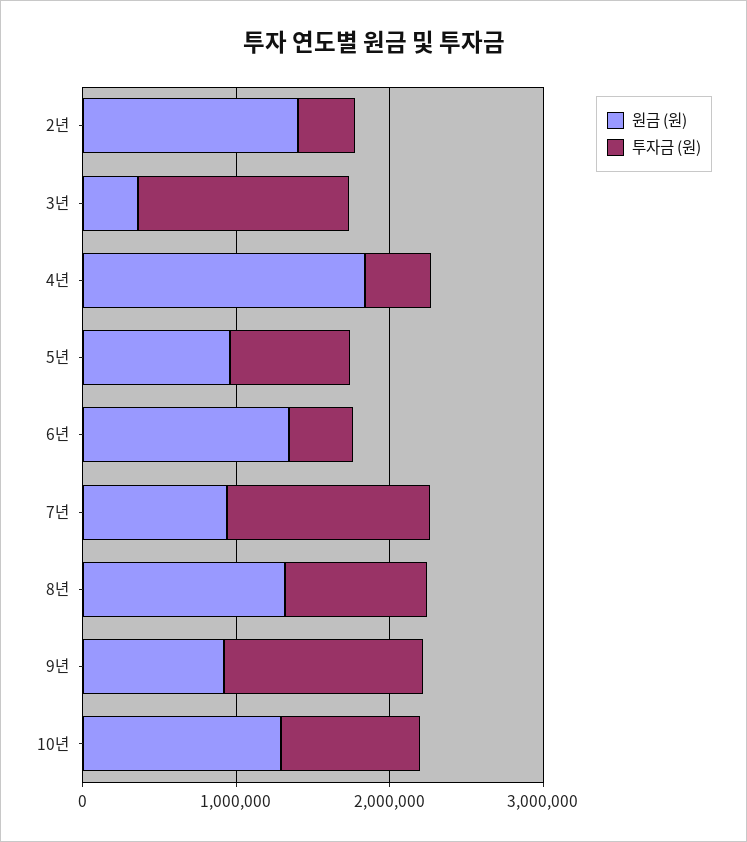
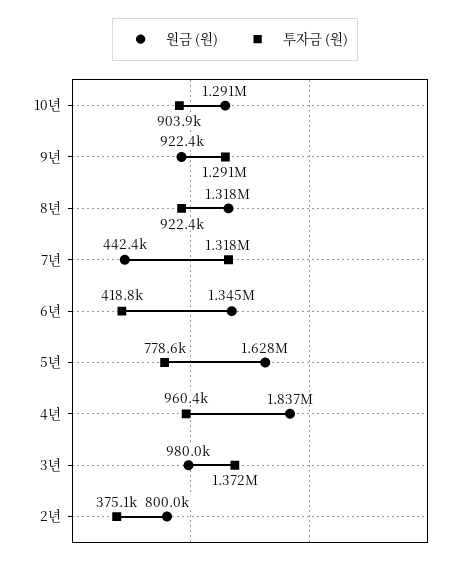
  {
    "원금 (원)": {
-     "2년": 1400000,
+     "2년": 800000,
-     "3년": 400000,
+     "3년": 980000,
      "4년": 1837000,
-     "5년": 1000000,
+     "5년": 1628000,
      "6년": 1345000,
-     "7년": 1000000,
+     "7년": 442400,
      "8년": 1318000,
      "9년": 922400,
      "10년": 1291000
    },
    "투자금 (원)": {
      "2년": 375100,
      "3년": 1372000,
-     "4년": 400000,
+     "4년": 960400,
      "5년": 778600,
      "6년": 418800,
      "7년": 1318000,
      "8년": 922400,
      "9년": 1291000,
      "10년": 903900
    }
  }

